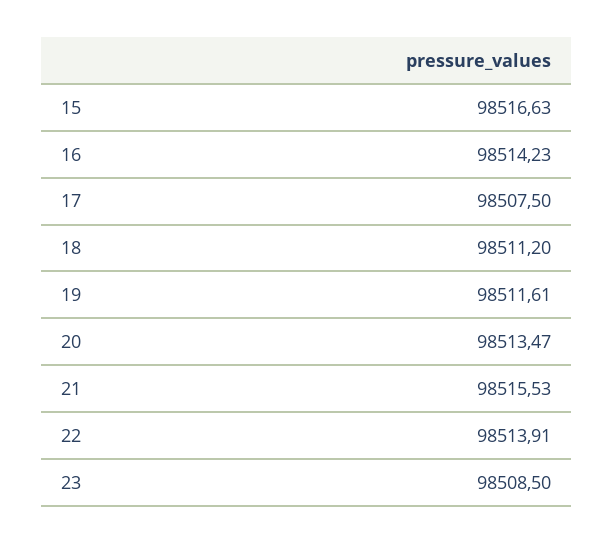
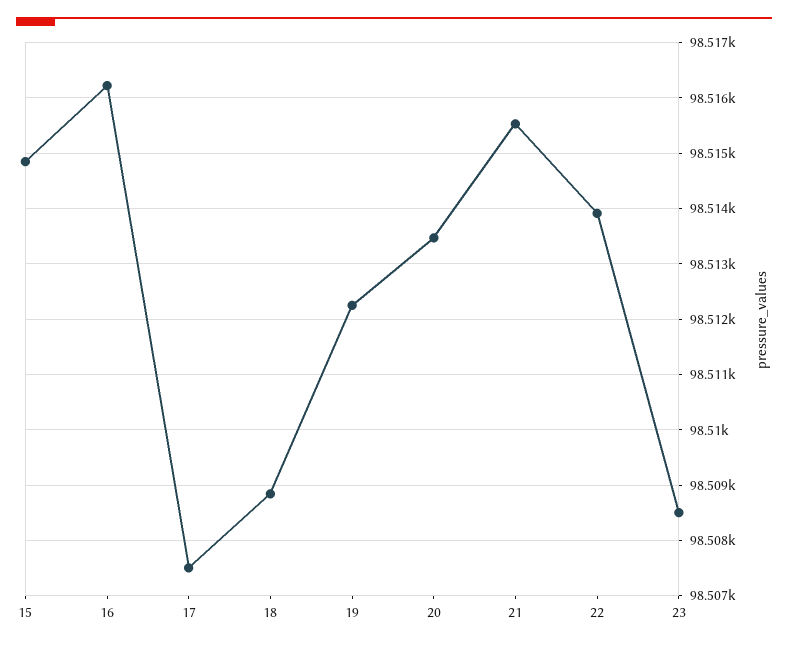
  {
-   "15": 98516.63,
+   "15": 98514.8,
-   "16": 98514.23,
+   "16": 98516.2,
    "17": 98507.5,
-   "18": 98511.2,
+   "18": 98508.8,
-   "19": 98511.61,
+   "19": 98512.2,
    "20": 98513.47,
    "21": 98515.53,
    "22": 98513.91,
    "23": 98508.5
  }

